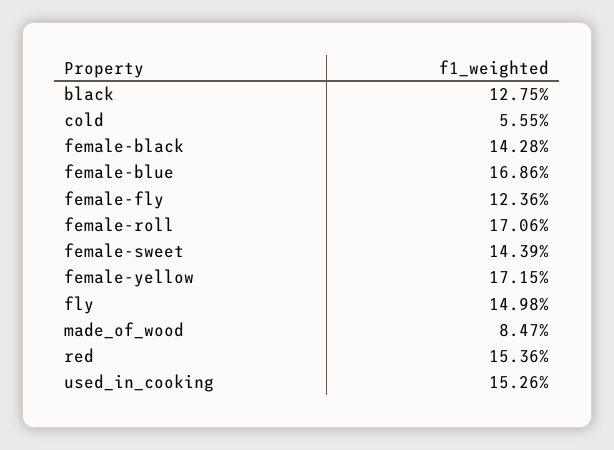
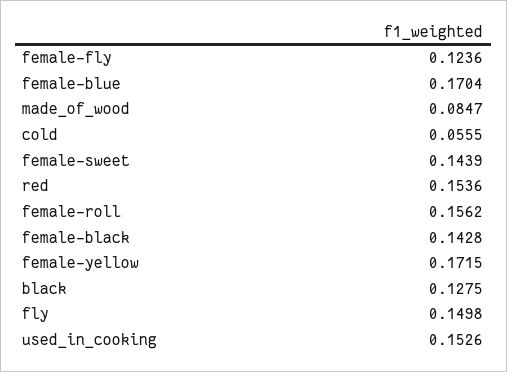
  {
    "black": 0.1275,
    "cold": 0.0555,
    "female-black": 0.1428,
-   "female-blue": 0.1686,
+   "female-blue": 0.1704,
    "female-fly": 0.1236,
-   "female-roll": 0.1706,
+   "female-roll": 0.1562,
    "female-sweet": 0.1439,
    "female-yellow": 0.1715,
    "fly": 0.1498,
    "made_of_wood": 0.0847,
    "red": 0.1536,
    "used_in_cooking": 0.1526
  }

